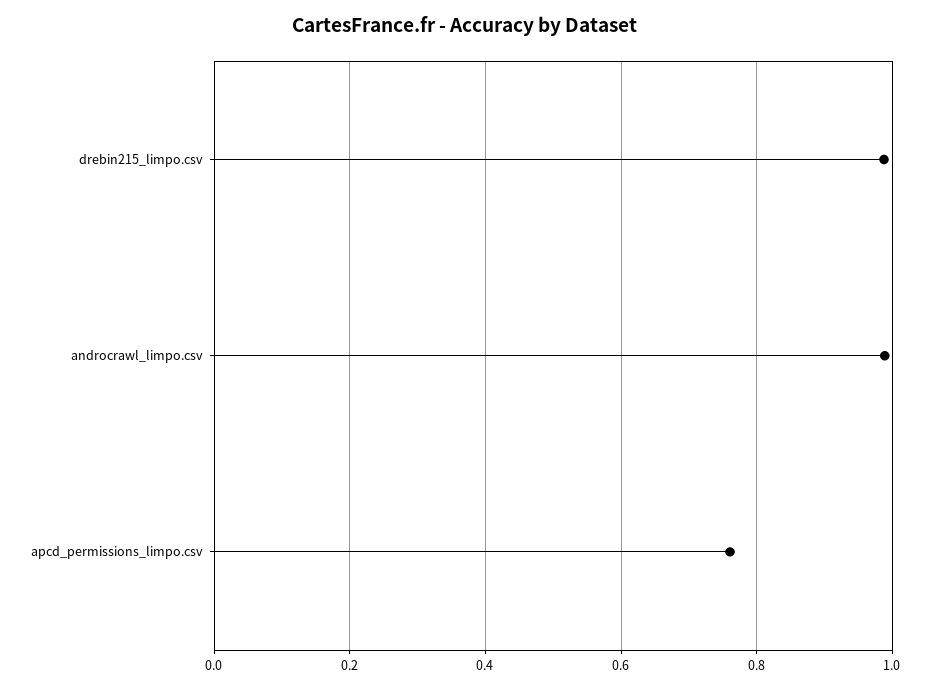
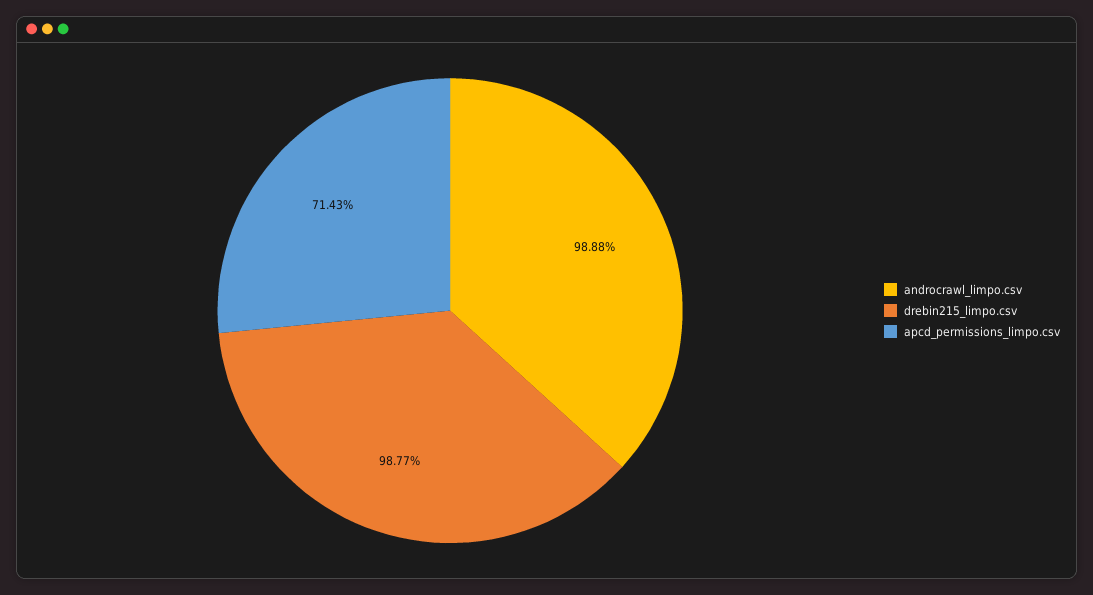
  {
    "drebin215_limpo.csv": 0.9877,
    "androcrawl_limpo.csv": 0.9888,
-   "apcd_permissions_limpo.csv": 0.76
+   "apcd_permissions_limpo.csv": 0.7143
  }

